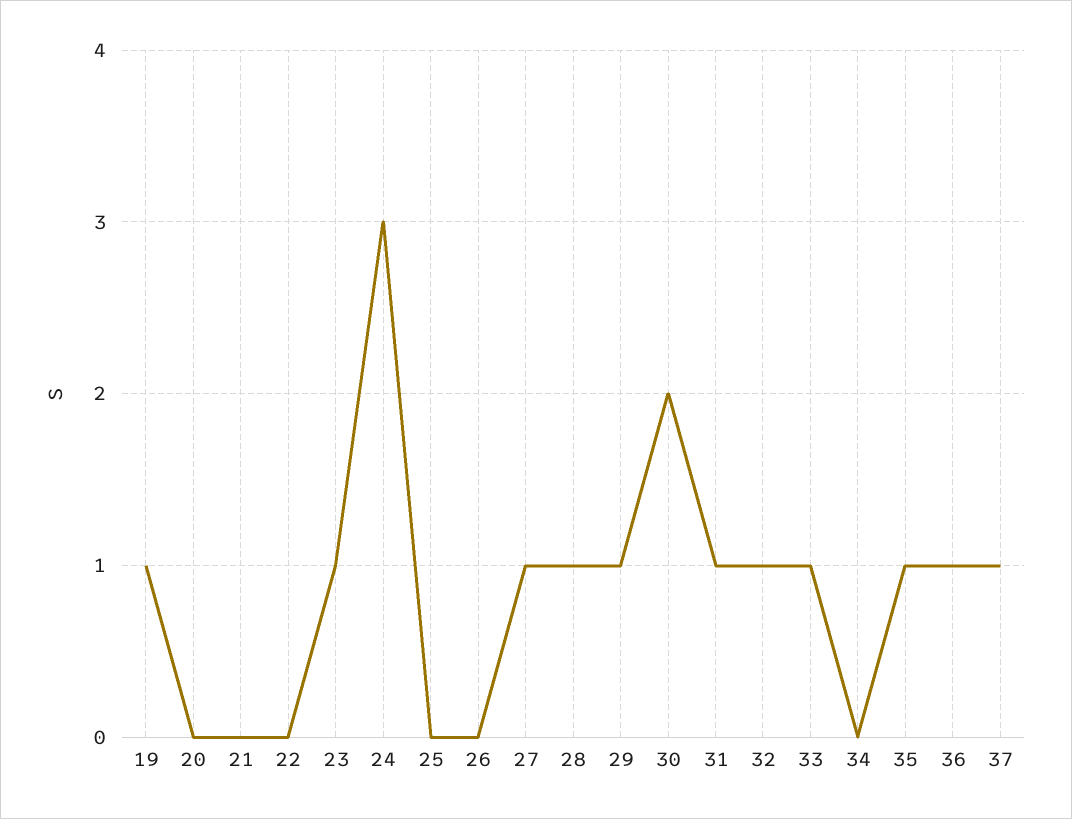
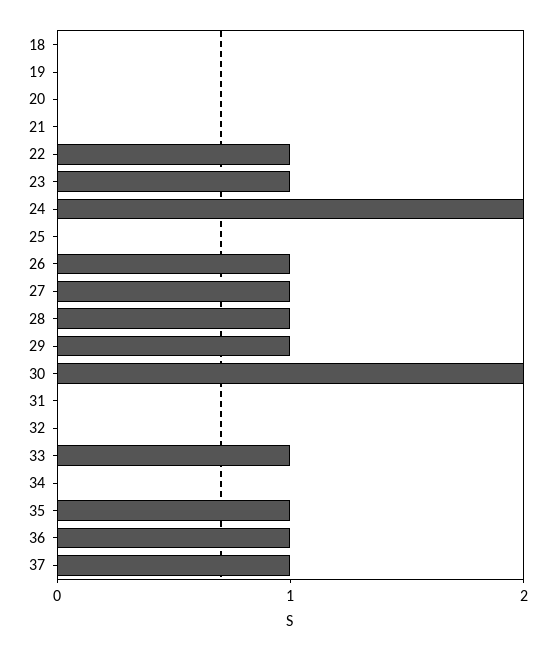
  {
-   "19": 1,
+   "19": 0,
    "20": 0,
    "21": 0,
-   "22": 0,
+   "22": 1,
    "23": 1,
-   "24": 3,
+   "24": 2,
    "25": 0,
-   "26": 0,
+   "26": 1,
    "27": 1,
    "28": 1,
    "29": 1,
    "30": 2,
-   "31": 1,
+   "31": 0,
-   "32": 1,
+   "32": 0,
    "33": 1,
    "34": 0,
    "35": 1,
    "36": 1,
-   "37": 1
+   "37": 1,
+   "18": 0
  }

